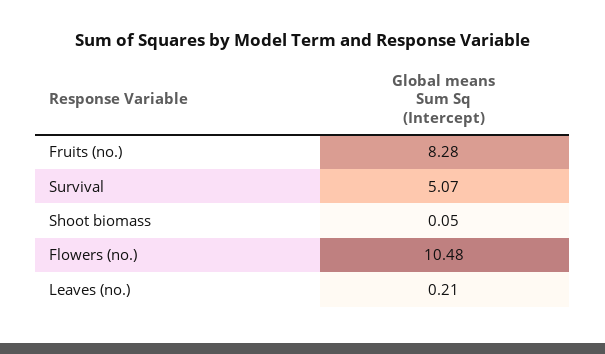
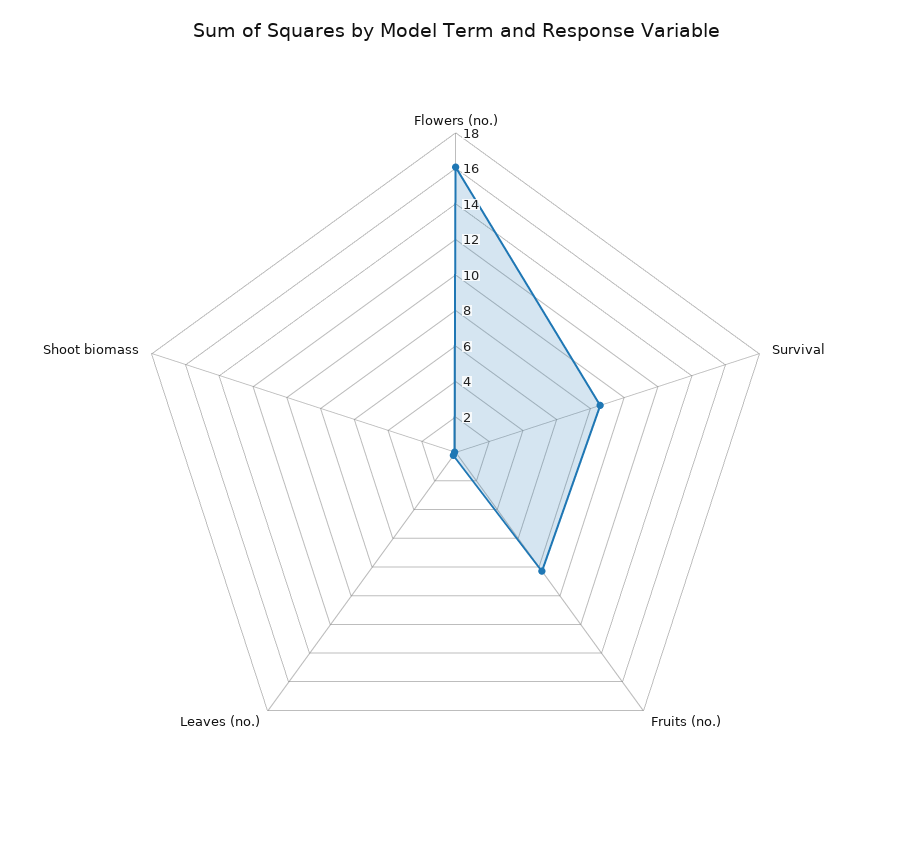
  {
    "Fruits (no.)": 8.28,
-   "Survival": 5.07,
+   "Survival": 8.5,
    "Shoot biomass": 0.05,
-   "Flowers (no.)": 10.48,
+   "Flowers (no.)": 16,
    "Leaves (no.)": 0.21
  }

